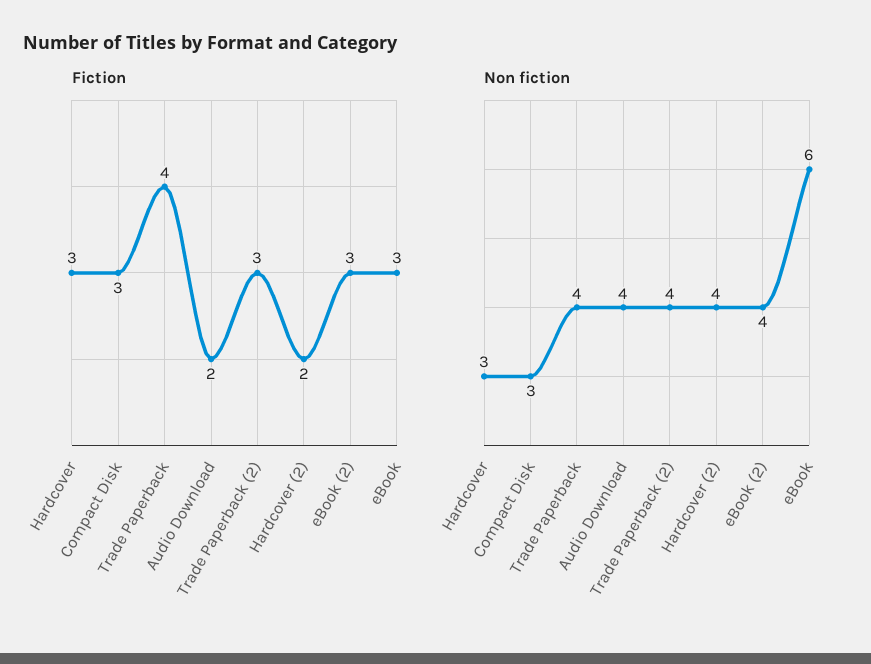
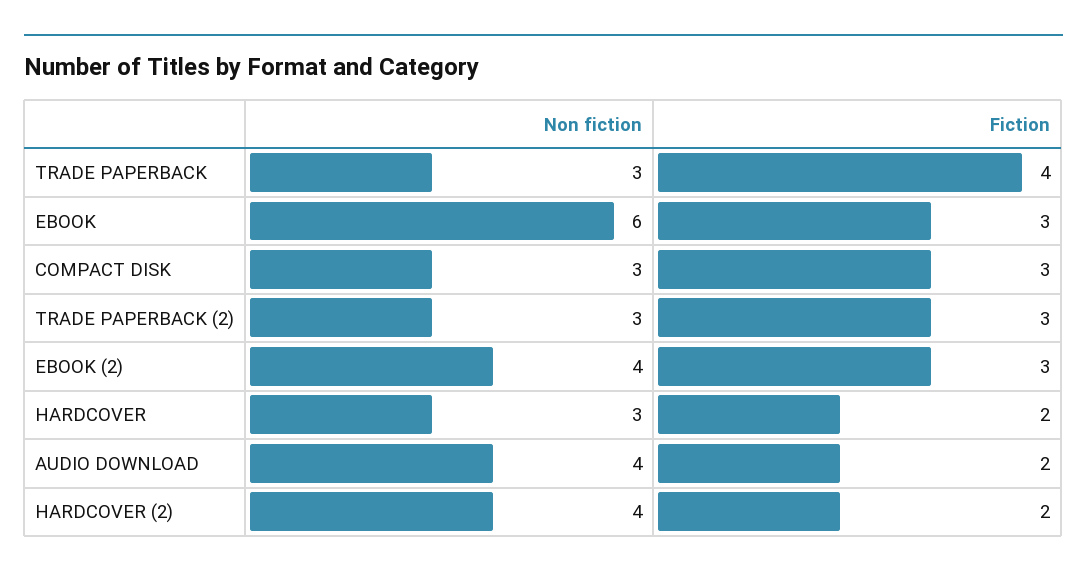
  {
    "Fiction": {
-     "Hardcover": 3,
+     "Hardcover": 2,
      "Compact Disk": 3,
      "Trade Paperback": 4,
      "Audio Download": 2,
      "Trade Paperback (2)": 3,
      "Hardcover (2)": 2,
      "eBook (2)": 3,
      "eBook": 3
    },
    "Non fiction": {
      "Hardcover": 3,
      "Compact Disk": 3,
-     "Trade Paperback": 4,
+     "Trade Paperback": 3,
      "Audio Download": 4,
-     "Trade Paperback (2)": 4,
+     "Trade Paperback (2)": 3,
      "Hardcover (2)": 4,
      "eBook (2)": 4,
      "eBook": 6
    }
  }

